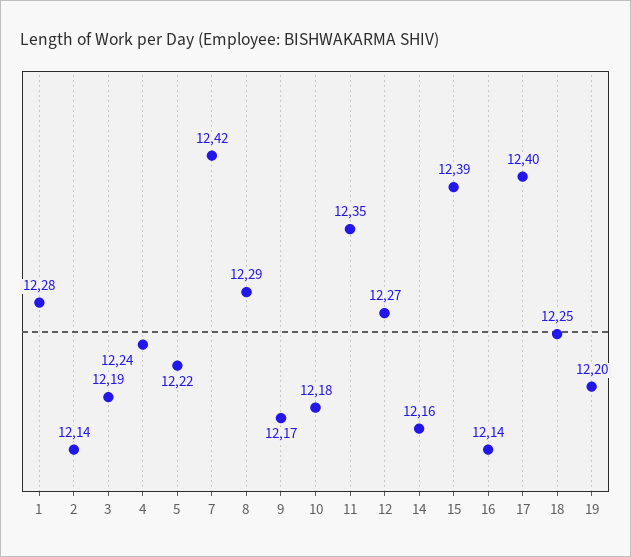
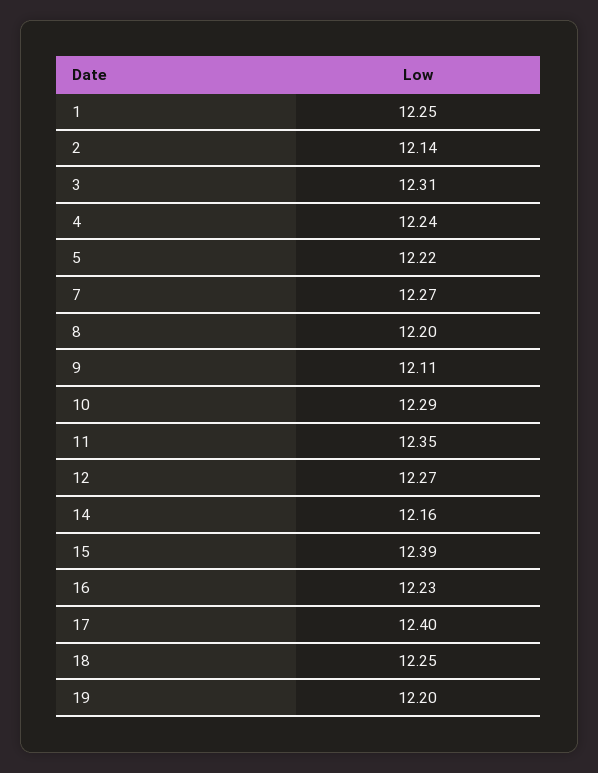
  {
-   "1": 12.28,
+   "1": 12.25,
    "2": 12.14,
-   "3": 12.19,
+   "3": 12.31,
    "4": 12.24,
    "5": 12.22,
-   "7": 12.42,
+   "7": 12.27,
-   "8": 12.29,
+   "8": 12.2,
-   "9": 12.17,
+   "9": 12.11,
-   "10": 12.18,
+   "10": 12.29,
    "11": 12.35,
    "12": 12.27,
    "14": 12.16,
    "15": 12.39,
-   "16": 12.14,
+   "16": 12.23,
    "17": 12.4,
    "18": 12.25,
    "19": 12.2
  }

